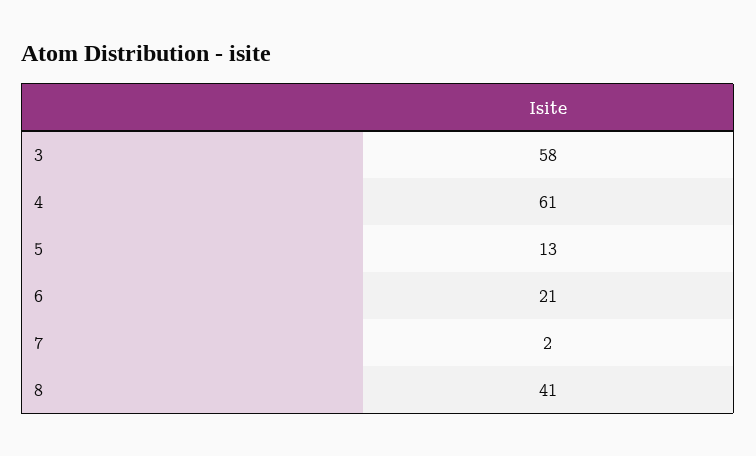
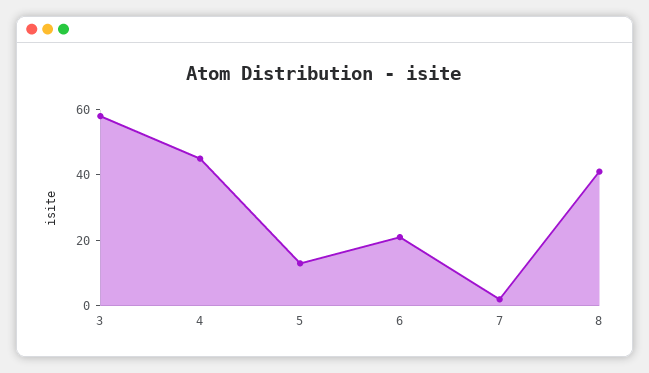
  {
    "3": 58,
-   "4": 61,
+   "4": 45,
    "5": 13,
    "6": 21,
    "7": 2,
    "8": 41
  }

